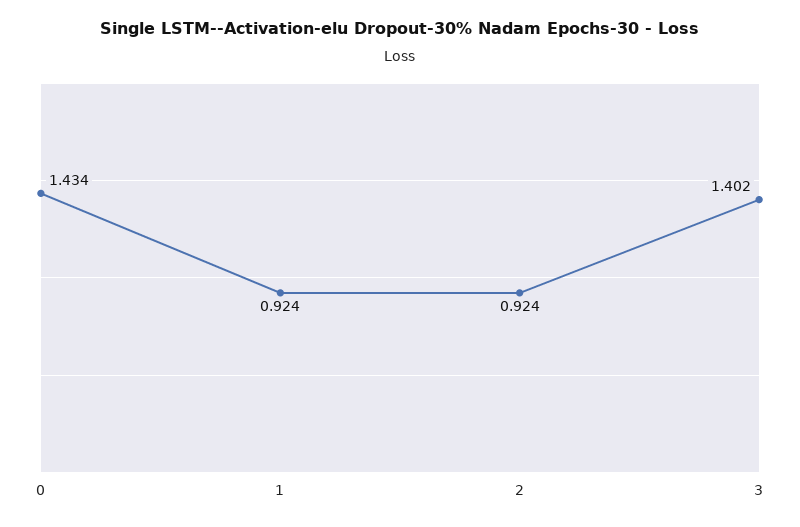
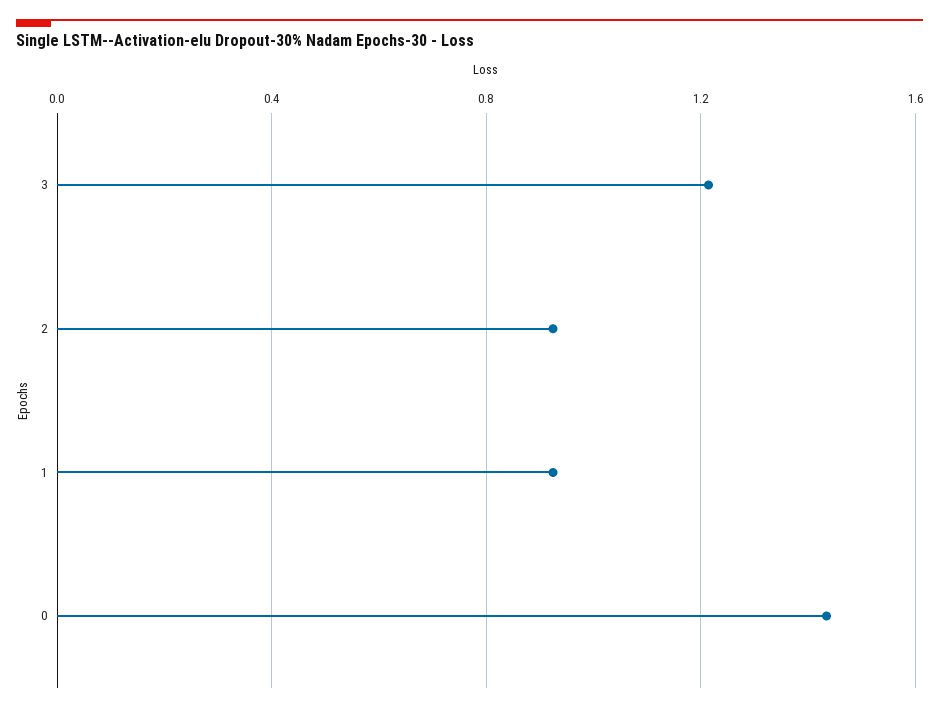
  {
    "0": 1.434,
    "1": 0.924,
    "2": 0.924,
-   "3": 1.402
+   "3": 1.2
  }

